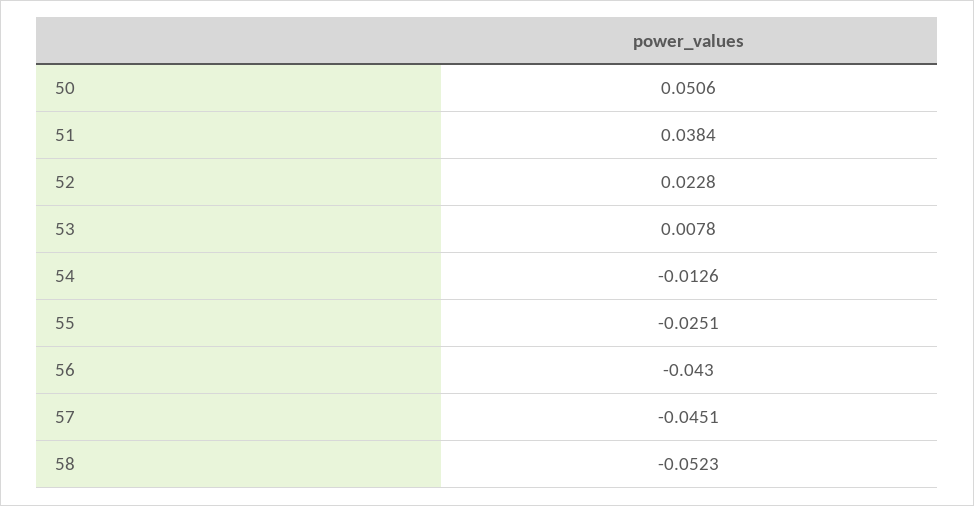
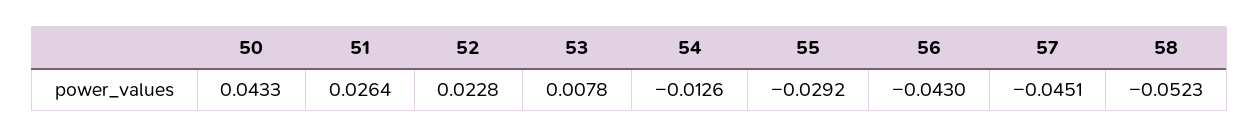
  {
-   "50": 0.0506,
+   "50": 0.0433,
-   "51": 0.0384,
+   "51": 0.0264,
    "52": 0.0228,
    "53": 0.0078,
    "54": -0.0126,
-   "55": -0.0251,
+   "55": -0.0292,
    "56": -0.043,
    "57": -0.0451,
    "58": -0.0523
  }

